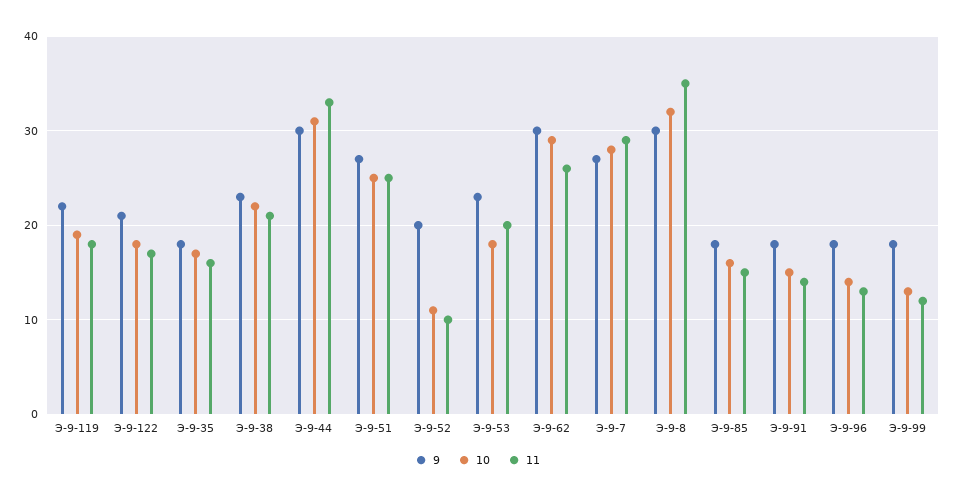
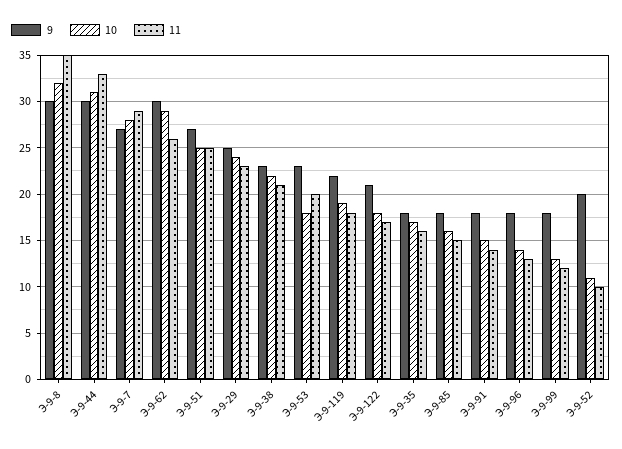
  {
    "9": {
      "Э-9-119": 22,
      "Э-9-122": 21,
      "Э-9-35": 18,
      "Э-9-38": 23,
      "Э-9-44": 30,
      "Э-9-51": 27,
      "Э-9-52": 20,
      "Э-9-53": 23,
      "Э-9-62": 30,
      "Э-9-7": 27,
      "Э-9-8": 30,
      "Э-9-85": 18,
      "Э-9-91": 18,
      "Э-9-96": 18,
-     "Э-9-99": 18
+     "Э-9-99": 18,
+     "Э-9-29": 25
    },
    "10": {
      "Э-9-119": 19,
      "Э-9-122": 18,
      "Э-9-35": 17,
      "Э-9-38": 22,
      "Э-9-44": 31,
      "Э-9-51": 25,
      "Э-9-52": 11,
      "Э-9-53": 18,
      "Э-9-62": 29,
      "Э-9-7": 28,
      "Э-9-8": 32,
      "Э-9-85": 16,
      "Э-9-91": 15,
      "Э-9-96": 14,
-     "Э-9-99": 13
+     "Э-9-99": 13,
+     "Э-9-29": 24
    },
    "11": {
      "Э-9-119": 18,
      "Э-9-122": 17,
      "Э-9-35": 16,
      "Э-9-38": 21,
      "Э-9-44": 33,
      "Э-9-51": 25,
      "Э-9-52": 10,
      "Э-9-53": 20,
      "Э-9-62": 26,
      "Э-9-7": 29,
      "Э-9-8": 35,
      "Э-9-85": 15,
      "Э-9-91": 14,
      "Э-9-96": 13,
-     "Э-9-99": 12
+     "Э-9-99": 12,
+     "Э-9-29": 23
    }
  }

